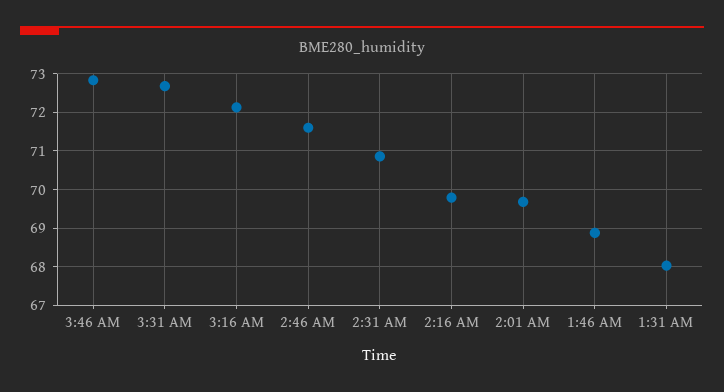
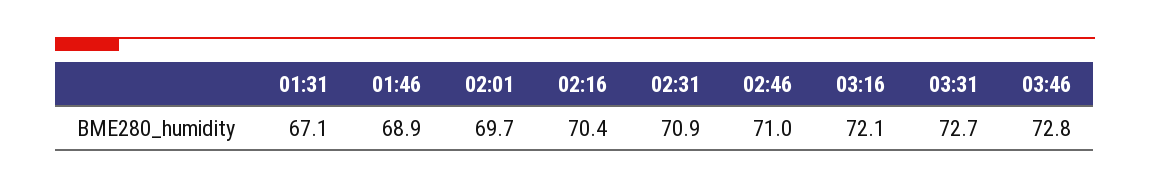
  {
    "3:46 AM": 72.8,
    "3:31 AM": 72.7,
    "3:16 AM": 72.1,
-   "2:46 AM": 71.6,
+   "2:46 AM": 71,
    "2:31 AM": 70.9,
-   "2:16 AM": 69.8,
+   "2:16 AM": 70.4,
    "2:01 AM": 69.7,
    "1:46 AM": 68.9,
-   "1:31 AM": 68
+   "1:31 AM": 67.1
  }

